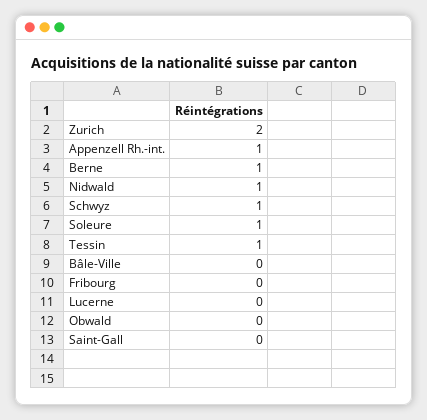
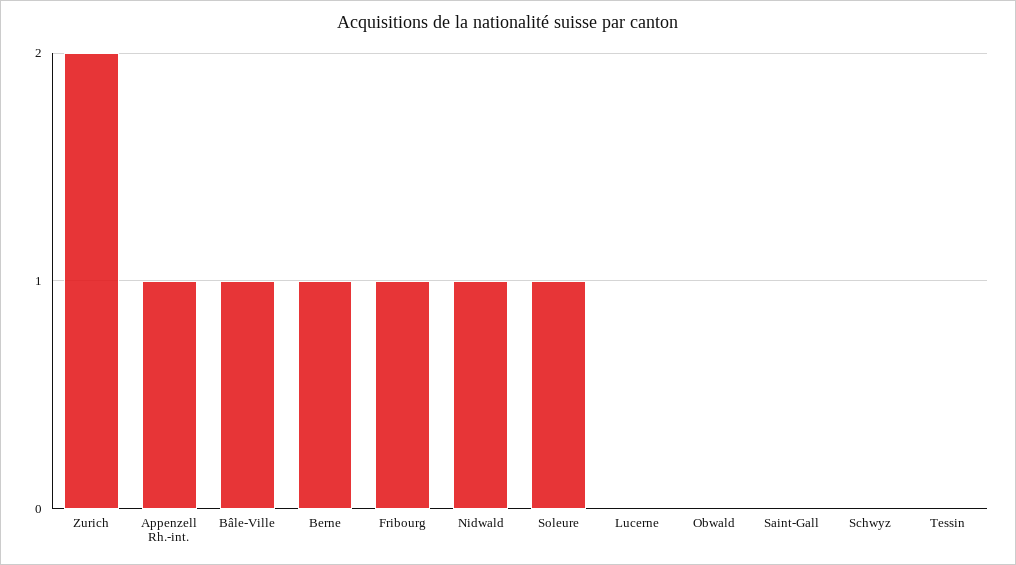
  {
    "Zurich": 2,
    "Appenzell Rh.-int.": 1,
    "Berne": 1,
    "Nidwald": 1,
-   "Schwyz": 1,
+   "Schwyz": 0,
    "Soleure": 1,
-   "Tessin": 1,
+   "Tessin": 0,
-   "Bâle-Ville": 0,
+   "Bâle-Ville": 1,
-   "Fribourg": 0,
+   "Fribourg": 1,
    "Lucerne": 0,
    "Obwald": 0,
    "Saint-Gall": 0
  }

